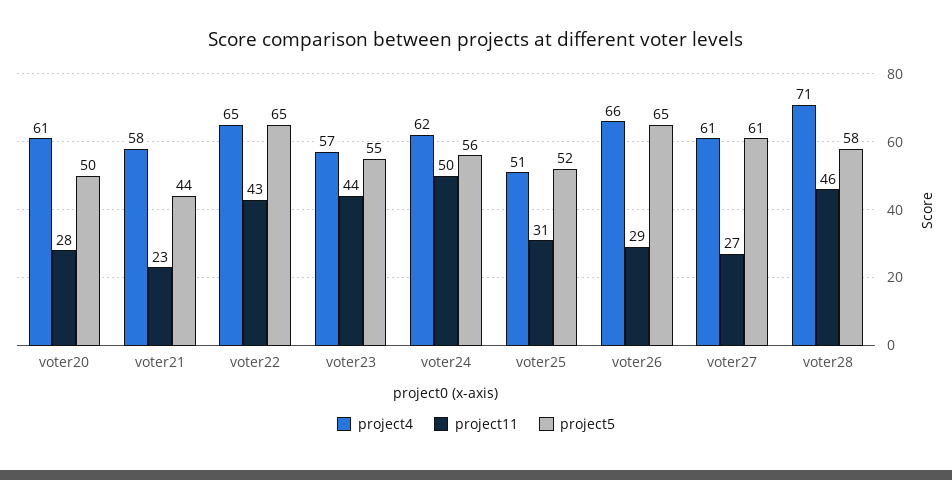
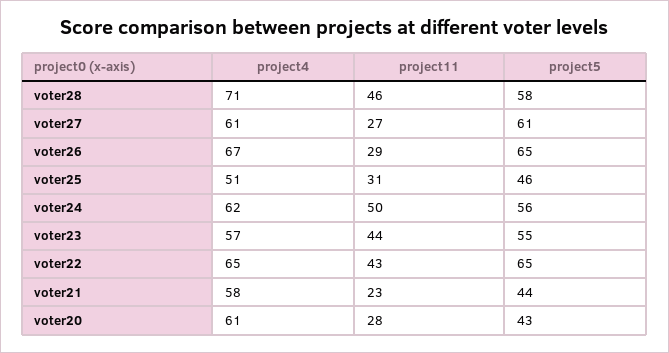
  {
    "project4": {
      "voter20": 61,
      "voter21": 58,
      "voter22": 65,
      "voter23": 57,
      "voter24": 62,
      "voter25": 51,
-     "voter26": 66,
+     "voter26": 67,
      "voter27": 61,
      "voter28": 71
    },
    "project11": {
      "voter20": 28,
      "voter21": 23,
      "voter22": 43,
      "voter23": 44,
      "voter24": 50,
      "voter25": 31,
      "voter26": 29,
      "voter27": 27,
      "voter28": 46
    },
    "project5": {
-     "voter20": 50,
+     "voter20": 43,
      "voter21": 44,
      "voter22": 65,
      "voter23": 55,
      "voter24": 56,
-     "voter25": 52,
+     "voter25": 46,
      "voter26": 65,
      "voter27": 61,
      "voter28": 58
    }
  }

